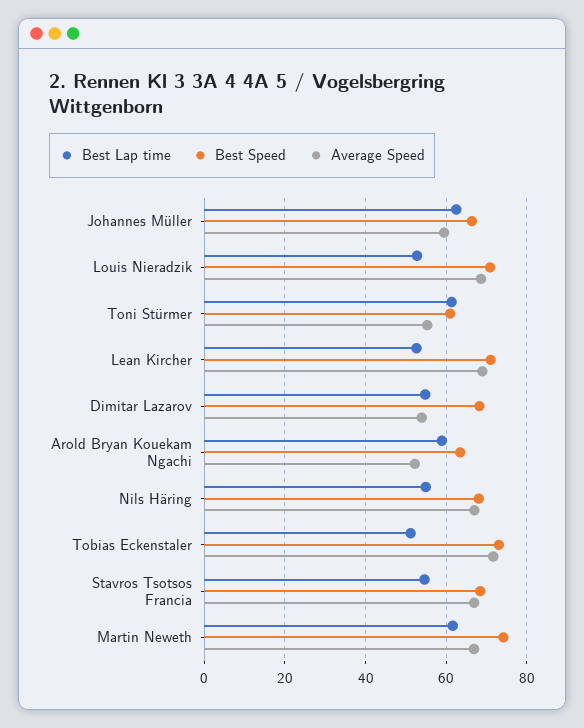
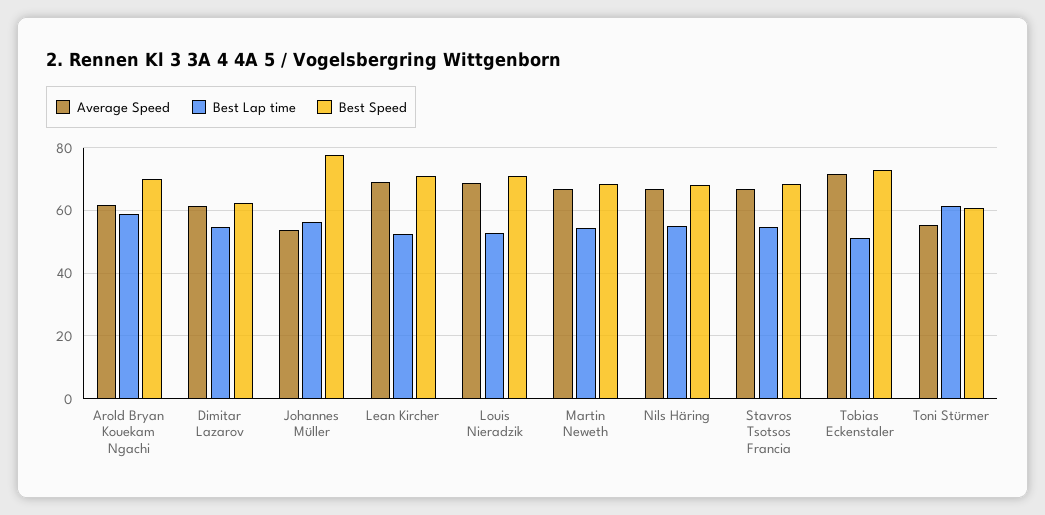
  {
    "Best Lap time": {
-     "Johannes Müller": 62,
+     "Johannes Müller": 56,
      "Louis Nieradzik": 52,
      "Toni Stürmer": 62,
      "Lean Kircher": 52,
      "Dimitar Lazarov": 54,
      "Arold Bryan Kouekam Ngachi": 58,
      "Nils Häring": 54,
      "Tobias Eckenstaler": 52,
      "Stavros Tsotsos Francia": 54,
-     "Martin Neweth": 62
+     "Martin Neweth": 54
    },
    "Best Speed": {
-     "Johannes Müller": 66,
+     "Johannes Müller": 78,
      "Louis Nieradzik": 70,
      "Toni Stürmer": 60,
      "Lean Kircher": 72,
-     "Dimitar Lazarov": 68,
+     "Dimitar Lazarov": 62,
-     "Arold Bryan Kouekam Ngachi": 64,
+     "Arold Bryan Kouekam Ngachi": 70,
      "Nils Häring": 68,
      "Tobias Eckenstaler": 74,
      "Stavros Tsotsos Francia": 68,
-     "Martin Neweth": 74
+     "Martin Neweth": 68
    },
    "Average Speed": {
-     "Johannes Müller": 60,
+     "Johannes Müller": 54,
      "Louis Nieradzik": 68,
      "Toni Stürmer": 56,
      "Lean Kircher": 68,
-     "Dimitar Lazarov": 54,
+     "Dimitar Lazarov": 62,
-     "Arold Bryan Kouekam Ngachi": 52,
+     "Arold Bryan Kouekam Ngachi": 62,
      "Nils Häring": 66,
      "Tobias Eckenstaler": 72,
      "Stavros Tsotsos Francia": 66,
      "Martin Neweth": 66
    }
  }

